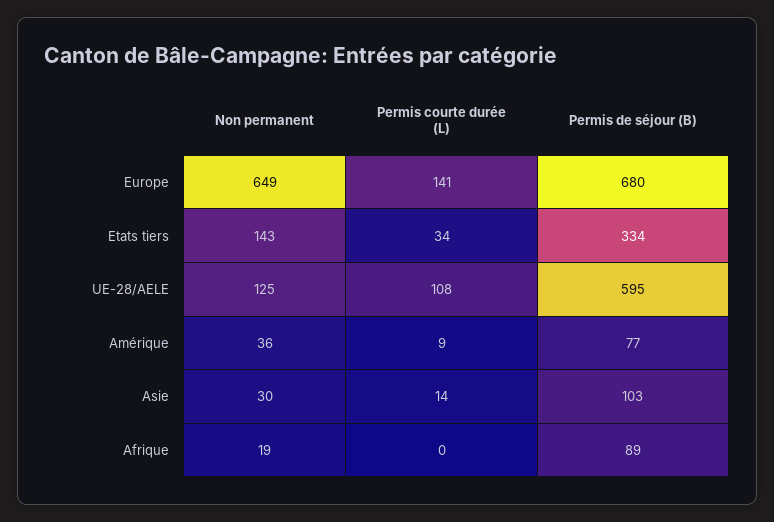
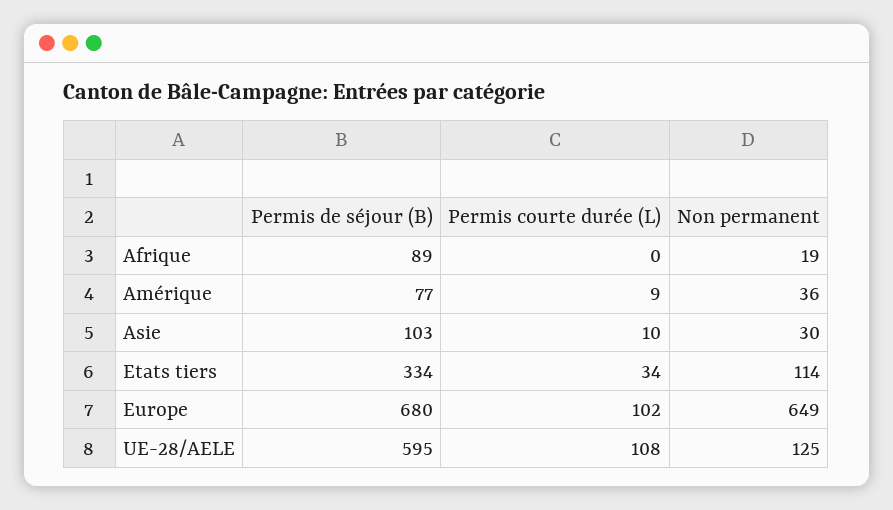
  {
    "Non permanent": {
      "Europe": 649,
-     "Etats tiers": 143,
+     "Etats tiers": 114,
      "UE-28/AELE": 125,
      "Amérique": 36,
      "Asie": 30,
      "Afrique": 19
    },
    "Permis courte durée (L)": {
-     "Europe": 141,
+     "Europe": 102,
      "Etats tiers": 34,
      "UE-28/AELE": 108,
      "Amérique": 9,
-     "Asie": 14,
+     "Asie": 10,
      "Afrique": 0
    },
    "Permis de séjour (B)": {
      "Europe": 680,
      "Etats tiers": 334,
      "UE-28/AELE": 595,
      "Amérique": 77,
      "Asie": 103,
      "Afrique": 89
    }
  }

